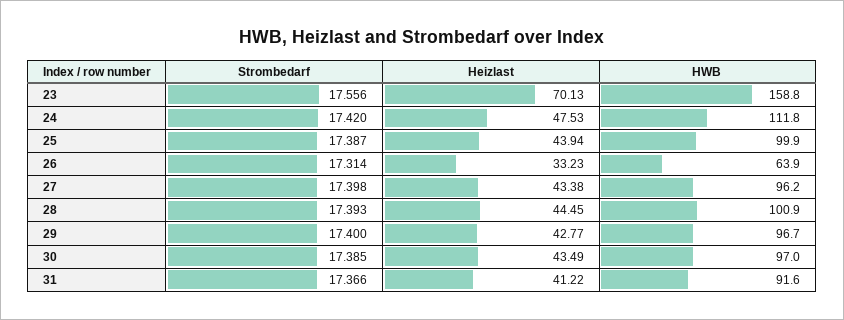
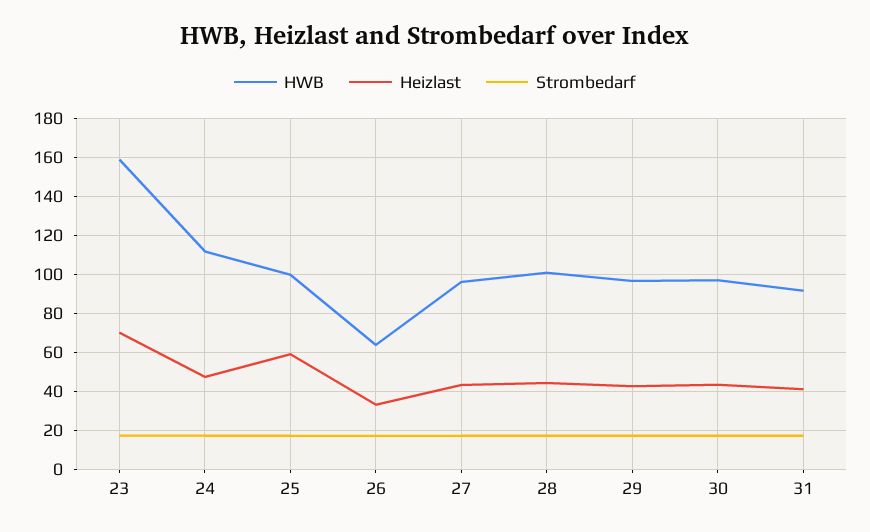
  {
    "Strombedarf": {
      "23": 17.556,
      "24": 17.42,
      "25": 17.387,
      "26": 17.314,
      "27": 17.398,
      "28": 17.393,
      "29": 17.4,
      "30": 17.385,
      "31": 17.366
    },
    "Heizlast": {
      "23": 70.13,
      "24": 47.53,
-     "25": 43.94,
+     "25": 60,
      "26": 33.23,
      "27": 43.38,
      "28": 44.45,
      "29": 42.77,
      "30": 43.49,
      "31": 41.22
    },
    "HWB": {
      "23": 158.8,
      "24": 111.8,
      "25": 99.9,
      "26": 63.9,
      "27": 96.2,
      "28": 100.9,
      "29": 96.7,
      "30": 97,
      "31": 91.6
    }
  }

